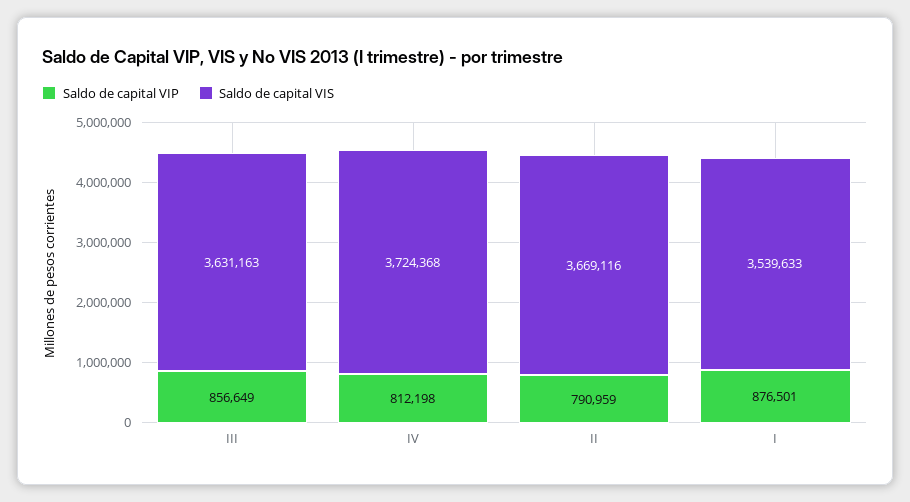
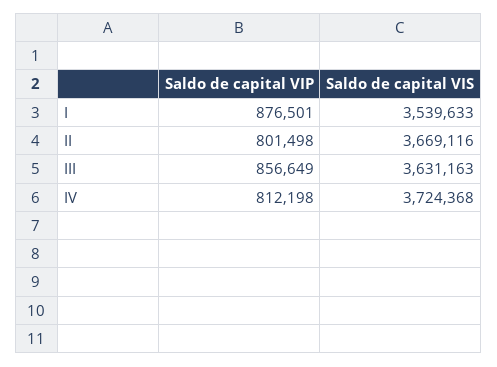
  {
    "Saldo de capital VIP": {
      "III": 856649,
      "IV": 812198,
-     "II": 790959,
+     "II": 801498,
      "I": 876501
    },
    "Saldo de capital VIS": {
      "III": 3631163,
      "IV": 3724368,
      "II": 3669116,
      "I": 3539633
    }
  }

